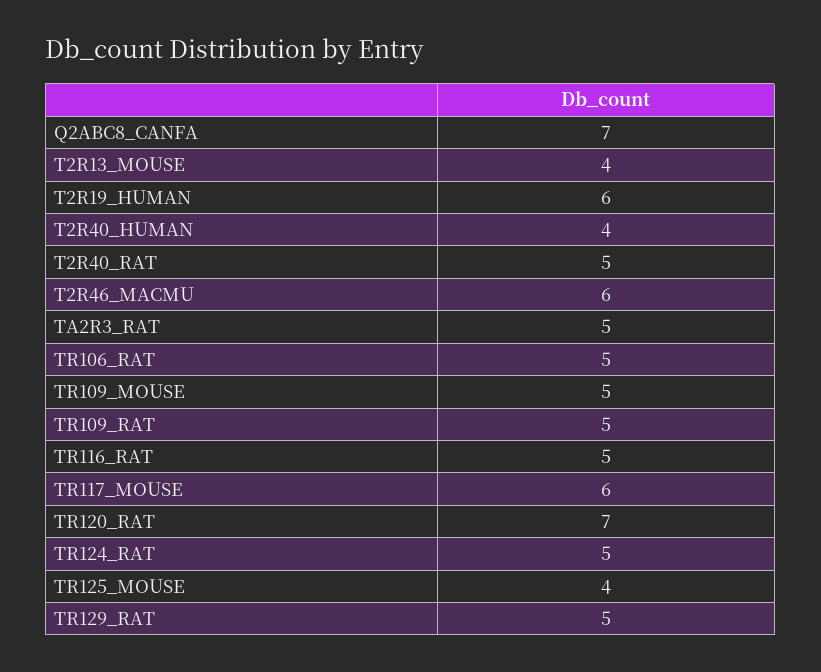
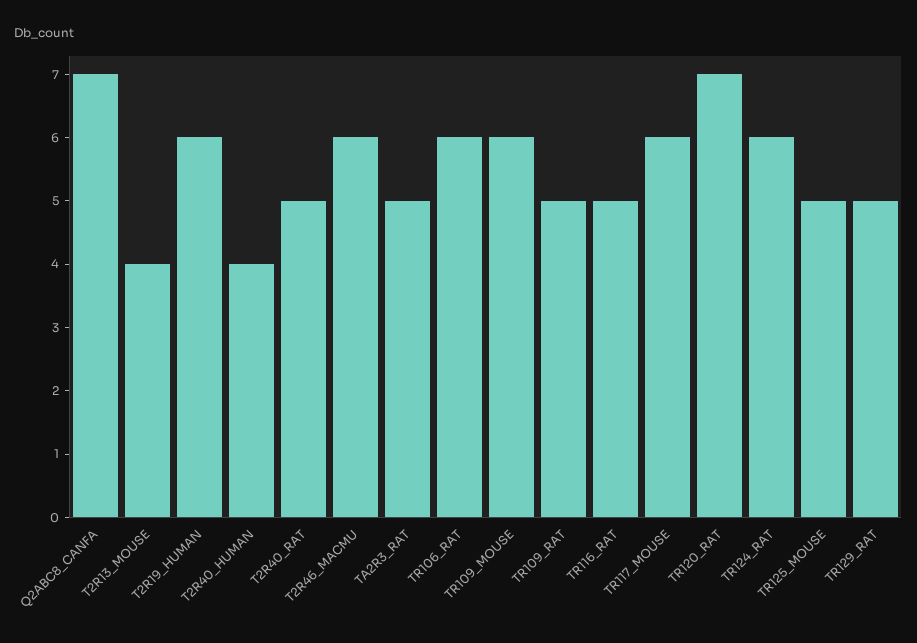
  {
    "Q2ABC8_CANFA": 7,
    "T2R13_MOUSE": 4,
    "T2R19_HUMAN": 6,
    "T2R40_HUMAN": 4,
    "T2R40_RAT": 5,
    "T2R46_MACMU": 6,
    "TA2R3_RAT": 5,
-   "TR106_RAT": 5,
+   "TR106_RAT": 6,
-   "TR109_MOUSE": 5,
+   "TR109_MOUSE": 6,
    "TR109_RAT": 5,
    "TR116_RAT": 5,
    "TR117_MOUSE": 6,
    "TR120_RAT": 7,
-   "TR124_RAT": 5,
+   "TR124_RAT": 6,
-   "TR125_MOUSE": 4,
+   "TR125_MOUSE": 5,
    "TR129_RAT": 5
  }

